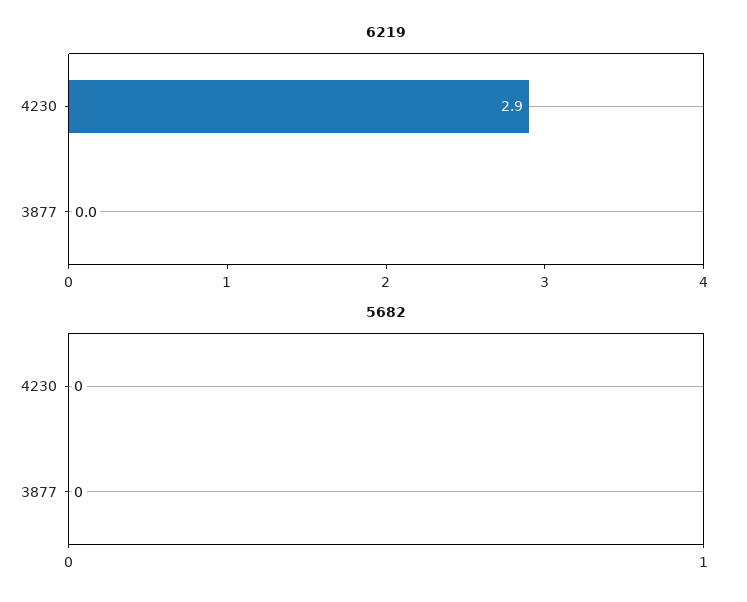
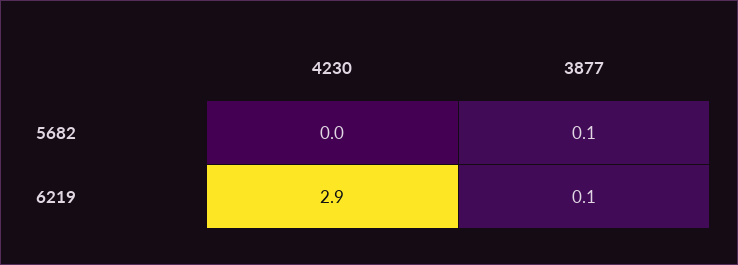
  {
    "6219": {
      "4230": 2.9,
-     "3877": 0
+     "3877": 0.1
    },
    "5682": {
      "4230": 0,
-     "3877": 0
+     "3877": 0.1
    }
  }

